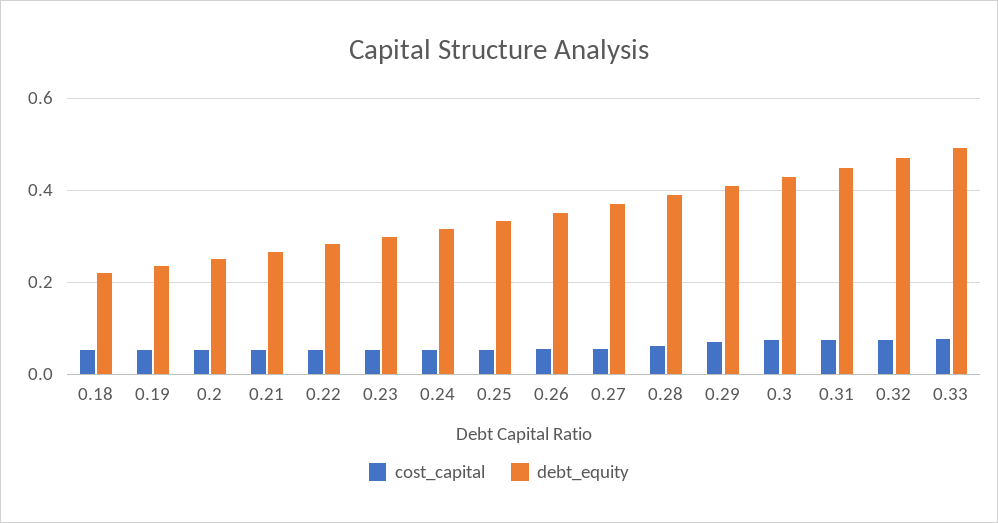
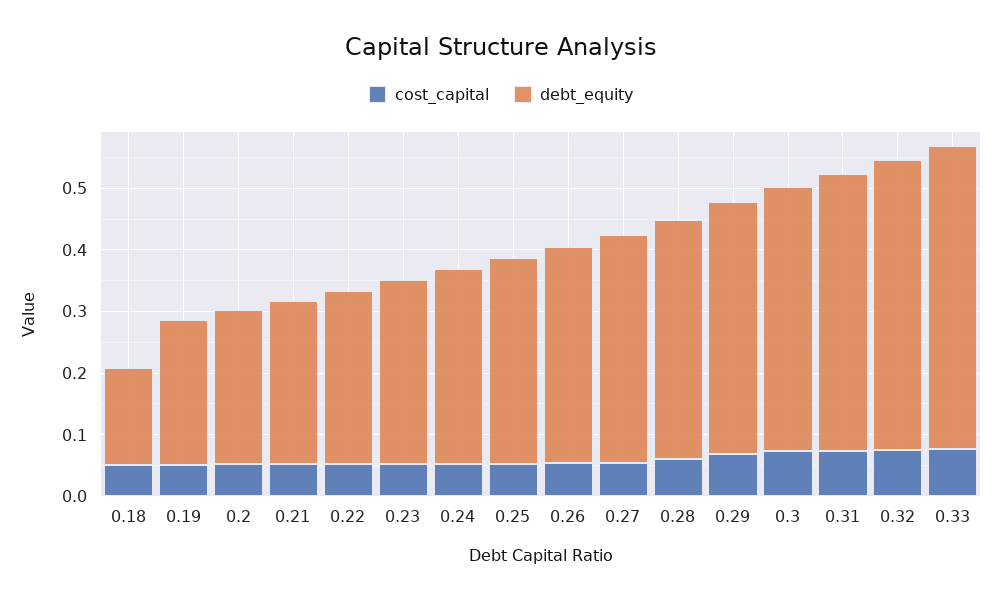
  {
    "cost_capital": {
      "0.18": 0.06,
      "0.19": 0.06,
      "0.2": 0.06,
      "0.21": 0.06,
      "0.22": 0.06,
      "0.23": 0.06,
      "0.24": 0.06,
      "0.25": 0.06,
      "0.26": 0.06,
      "0.27": 0.06,
      "0.28": 0.06,
      "0.29": 0.06,
      "0.3": 0.08,
      "0.31": 0.08,
      "0.32": 0.08,
      "0.33": 0.08
    },
    "debt_equity": {
-     "0.18": 0.22,
+     "0.18": 0.16,
      "0.19": 0.24,
      "0.2": 0.26,
      "0.21": 0.26,
      "0.22": 0.28,
      "0.23": 0.3,
      "0.24": 0.32,
      "0.25": 0.34,
      "0.26": 0.36,
      "0.27": 0.36,
      "0.28": 0.38,
      "0.29": 0.4,
      "0.3": 0.42,
      "0.31": 0.44,
      "0.32": 0.48,
      "0.33": 0.5
    }
  }

